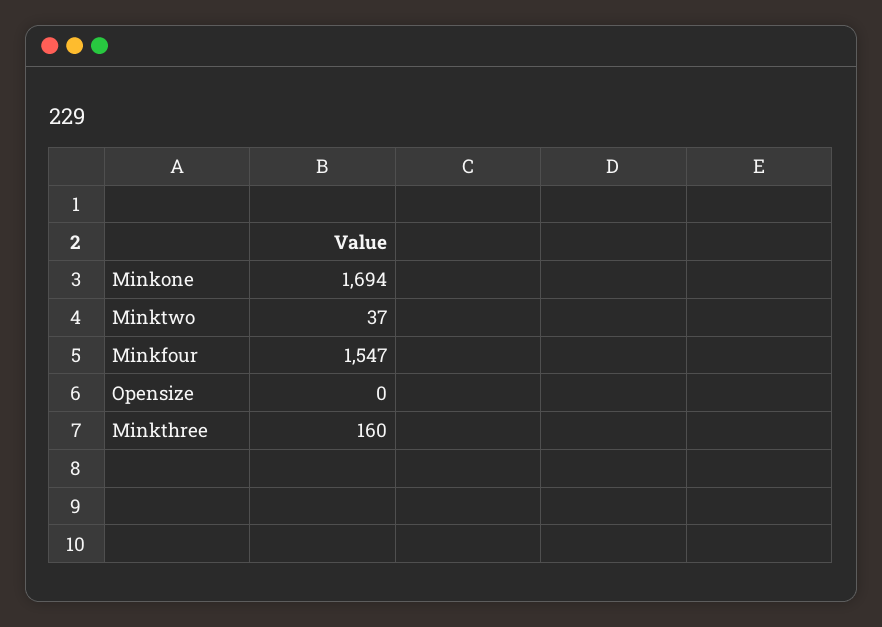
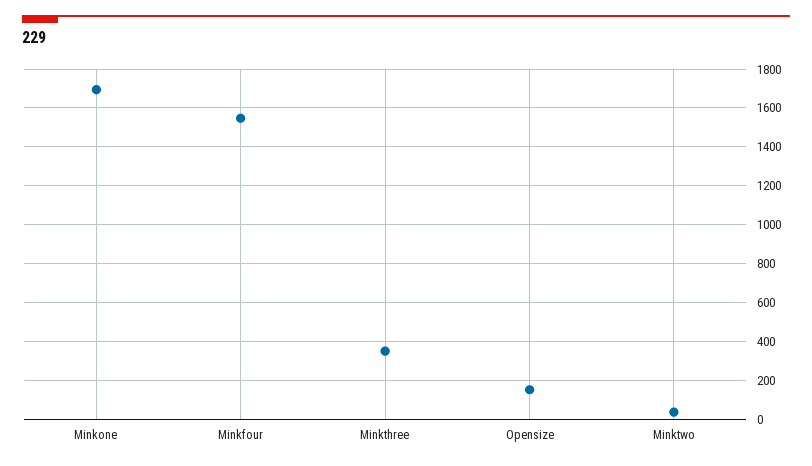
  {
    "Minkone": 1694,
    "Minktwo": 37,
    "Minkfour": 1547,
-   "Opensize": 0,
+   "Opensize": 150,
-   "Minkthree": 160
+   "Minkthree": 350
  }

